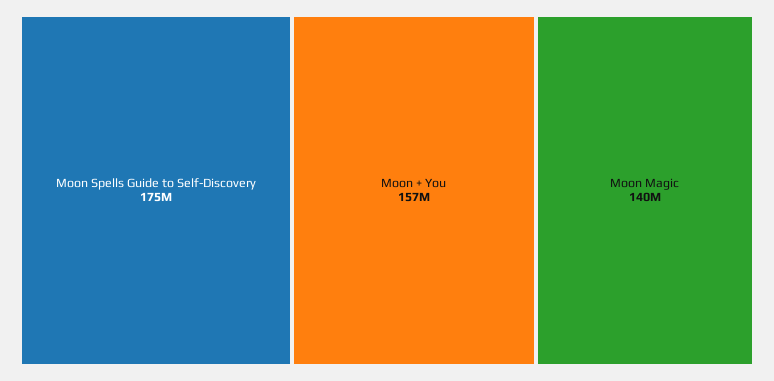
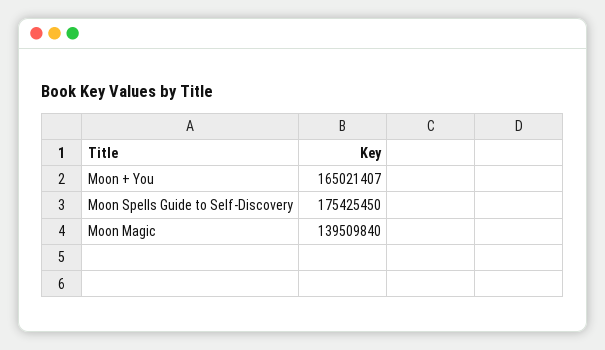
  {
    "Moon Spells Guide to Self-Discovery": 175425450,
-   "Moon + You": 157000000,
+   "Moon + You": 165021407,
    "Moon Magic": 139509840
  }

